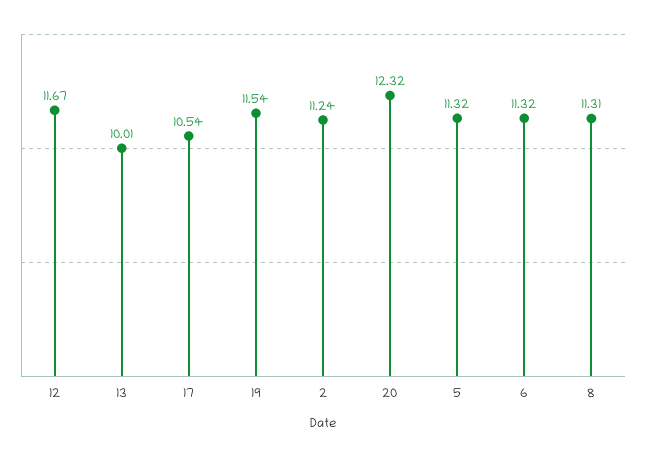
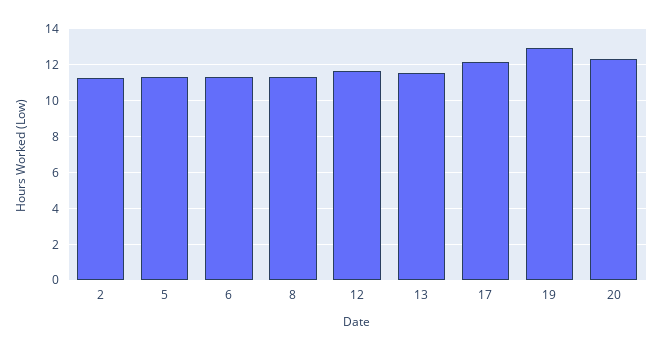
  {
    "12": 11.67,
-   "13": 10.01,
+   "13": 11.5,
-   "17": 10.54,
+   "17": 12,
-   "19": 11.54,
+   "19": 13,
    "2": 11.24,
    "20": 12.32,
    "5": 11.32,
    "6": 11.32,
    "8": 11.31
  }

